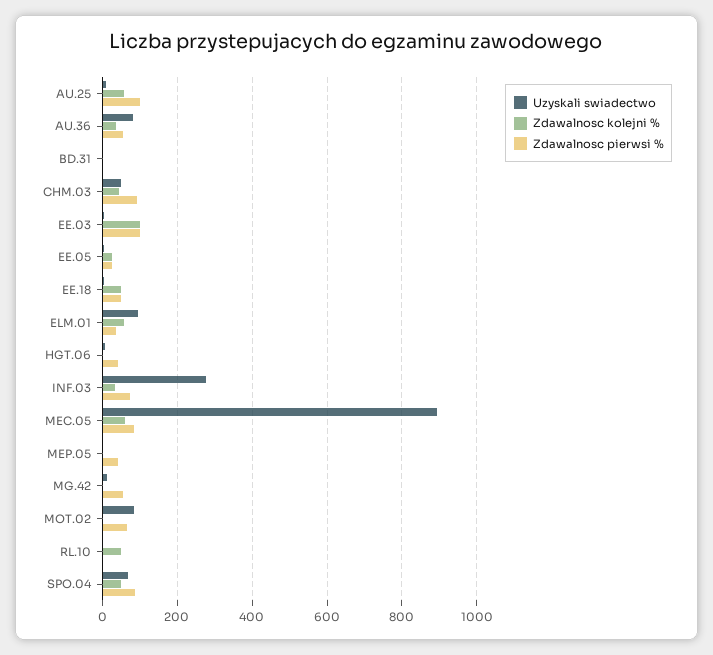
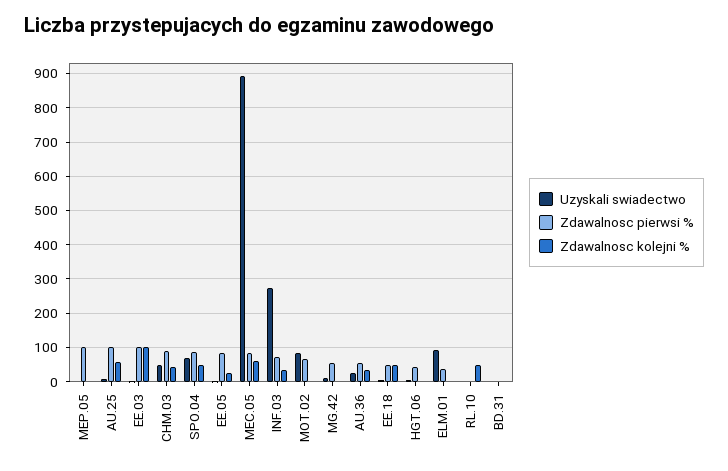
  {
    "Uzyskali swiadectwo": {
      "AU.25": 0,
-     "AU.36": 80,
+     "AU.36": 20,
      "BD.31": 0,
      "CHM.03": 60,
      "EE.03": 0,
      "EE.05": 0,
      "EE.18": 0,
      "ELM.01": 100,
      "HGT.06": 0,
      "INF.03": 280,
      "MEC.05": 900,
      "MEP.05": 0,
      "MG.42": 20,
      "MOT.02": 80,
      "RL.10": 0,
      "SPO.04": 60
    },
    "Zdawalnosc kolejni %": {
      "AU.25": 60,
      "AU.36": 40,
      "BD.31": 0,
      "CHM.03": 40,
      "EE.03": 100,
      "EE.05": 20,
      "EE.18": 60,
-     "ELM.01": 60,
+     "ELM.01": 0,
      "HGT.06": 0,
      "INF.03": 40,
      "MEC.05": 60,
      "MEP.05": 0,
      "MG.42": 0,
      "MOT.02": 0,
      "RL.10": 60,
      "SPO.04": 60
    },
    "Zdawalnosc pierwsi %": {
      "AU.25": 100,
      "AU.36": 60,
      "BD.31": 0,
      "CHM.03": 100,
      "EE.03": 100,
-     "EE.05": 20,
+     "EE.05": 80,
      "EE.18": 60,
      "ELM.01": 40,
      "HGT.06": 40,
      "INF.03": 80,
      "MEC.05": 80,
-     "MEP.05": 40,
+     "MEP.05": 100,
      "MG.42": 60,
      "MOT.02": 60,
      "RL.10": 0,
      "SPO.04": 80
    }
  }

